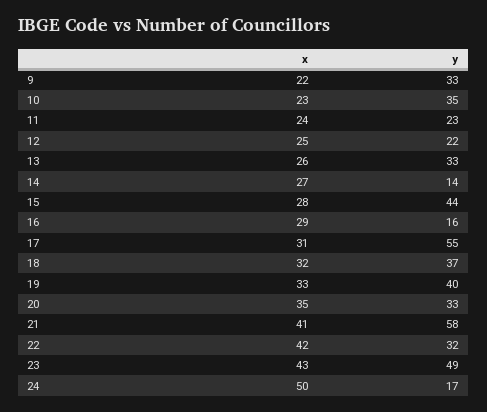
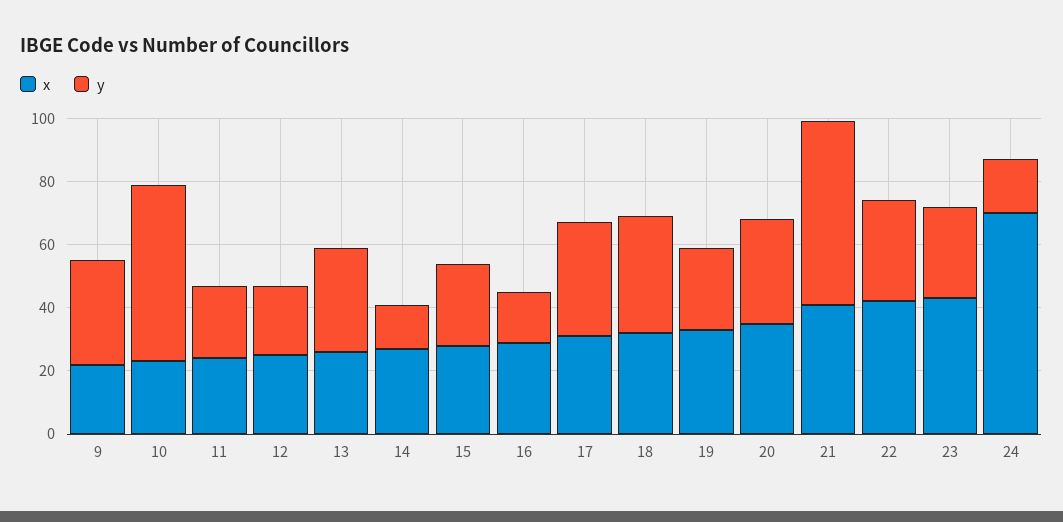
  {
    "x": {
      "9": 22,
      "10": 23,
      "11": 24,
      "12": 25,
      "13": 26,
      "14": 27,
      "15": 28,
      "16": 29,
      "17": 31,
      "18": 32,
      "19": 33,
      "20": 35,
      "21": 41,
      "22": 42,
      "23": 43,
-     "24": 50
+     "24": 70
    },
    "y": {
      "9": 33,
-     "10": 35,
+     "10": 55,
      "11": 23,
      "12": 22,
      "13": 33,
      "14": 14,
-     "15": 44,
+     "15": 25,
      "16": 16,
-     "17": 55,
+     "17": 35,
      "18": 37,
-     "19": 40,
+     "19": 25,
      "20": 33,
      "21": 58,
      "22": 32,
-     "23": 49,
+     "23": 30,
      "24": 17
    }
  }

